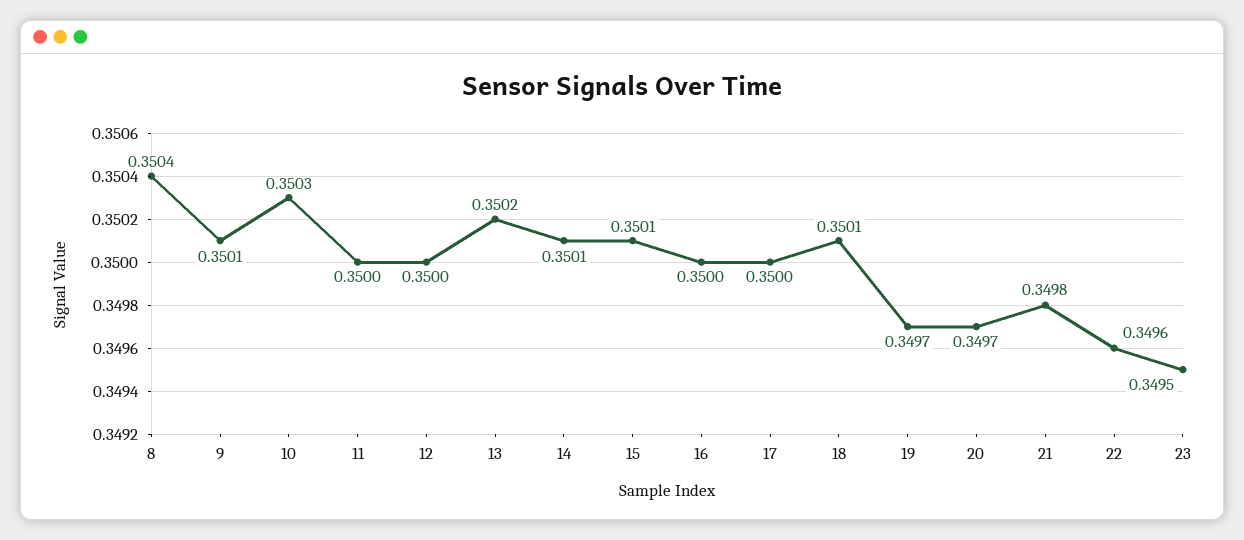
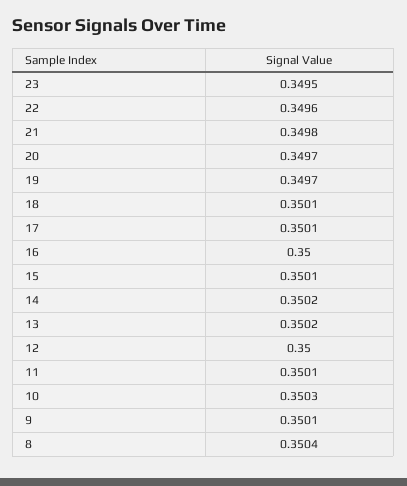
  {
    "8": 0.3504,
    "9": 0.3501,
    "10": 0.3503,
-   "11": 0.35,
+   "11": 0.3501,
    "12": 0.35,
    "13": 0.3502,
-   "14": 0.3501,
+   "14": 0.3502,
    "15": 0.3501,
    "16": 0.35,
-   "17": 0.35,
+   "17": 0.3501,
    "18": 0.3501,
    "19": 0.3497,
    "20": 0.3497,
    "21": 0.3498,
    "22": 0.3496,
    "23": 0.3495
  }

